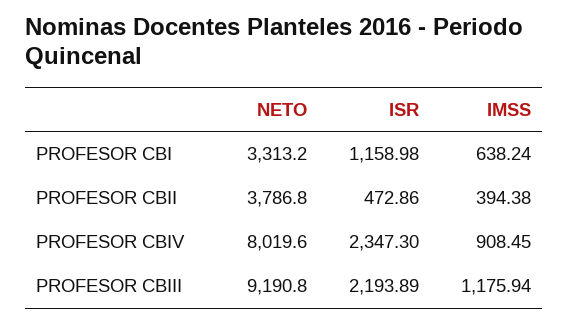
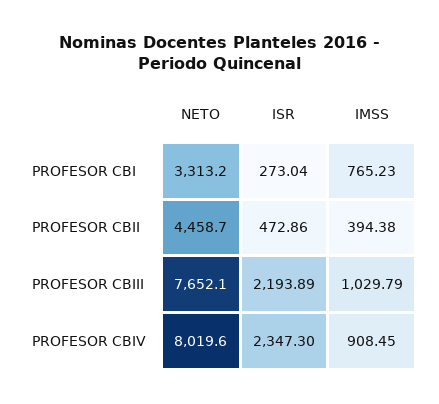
  {
    "NETO": {
      "PROFESOR CBI": 3313.2,
-     "PROFESOR CBII": 3786.8,
+     "PROFESOR CBII": 4458.7,
      "PROFESOR CBIV": 8019.6,
-     "PROFESOR CBIII": 9190.8
+     "PROFESOR CBIII": 7652.1
    },
    "ISR": {
-     "PROFESOR CBI": 1158.98,
+     "PROFESOR CBI": 273.04,
      "PROFESOR CBII": 472.86,
      "PROFESOR CBIV": 2347.3,
      "PROFESOR CBIII": 2193.89
    },
    "IMSS": {
-     "PROFESOR CBI": 638.24,
+     "PROFESOR CBI": 765.23,
      "PROFESOR CBII": 394.38,
      "PROFESOR CBIV": 908.45,
-     "PROFESOR CBIII": 1175.94
+     "PROFESOR CBIII": 1029.79
    }
  }

